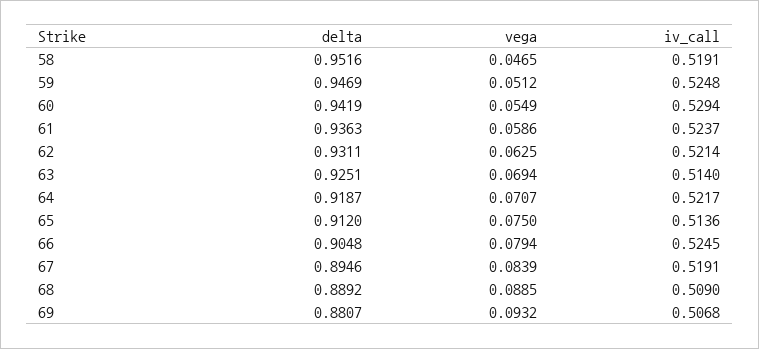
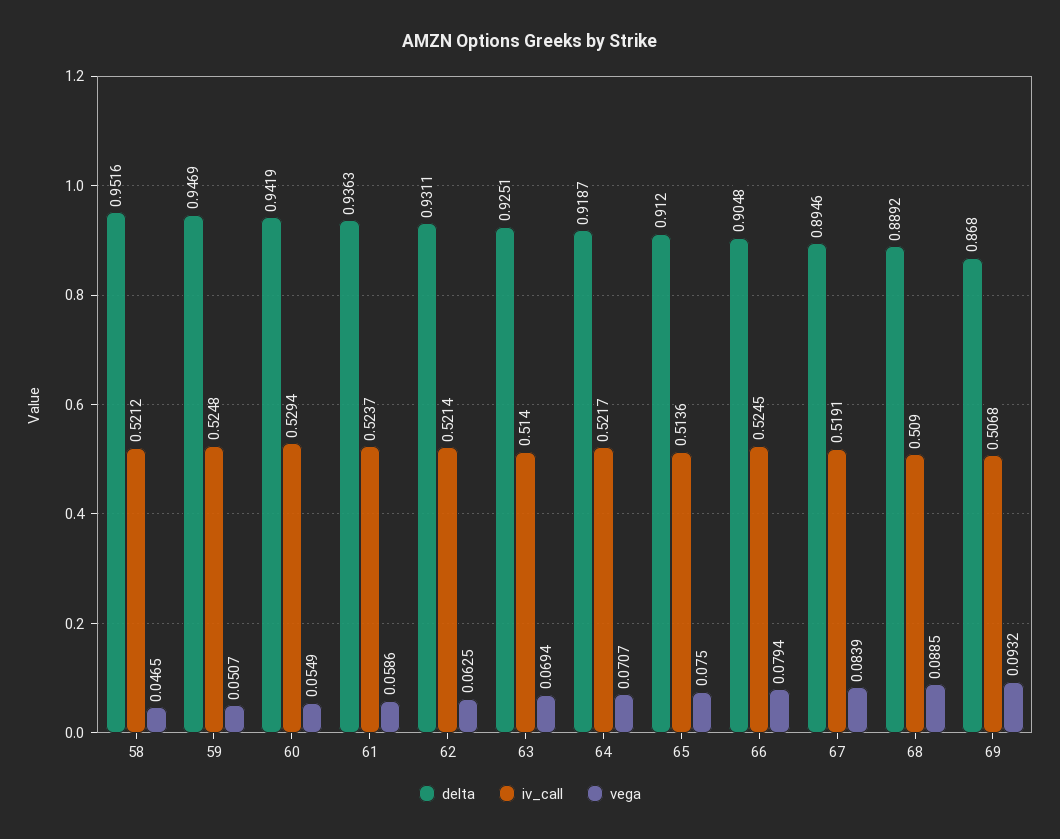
  {
    "delta": {
      "58": 0.9516,
      "59": 0.9469,
      "60": 0.9419,
      "61": 0.9363,
      "62": 0.9311,
      "63": 0.9251,
      "64": 0.9187,
      "65": 0.912,
      "66": 0.9048,
      "67": 0.8946,
      "68": 0.8892,
-     "69": 0.8807
+     "69": 0.868
    },
    "vega": {
      "58": 0.0465,
-     "59": 0.0512,
+     "59": 0.0507,
      "60": 0.0549,
      "61": 0.0586,
      "62": 0.0625,
      "63": 0.0694,
      "64": 0.0707,
      "65": 0.075,
      "66": 0.0794,
      "67": 0.0839,
      "68": 0.0885,
      "69": 0.0932
    },
    "iv_call": {
-     "58": 0.5191,
+     "58": 0.5212,
      "59": 0.5248,
      "60": 0.5294,
      "61": 0.5237,
      "62": 0.5214,
      "63": 0.514,
      "64": 0.5217,
      "65": 0.5136,
      "66": 0.5245,
      "67": 0.5191,
      "68": 0.509,
      "69": 0.5068
    }
  }

